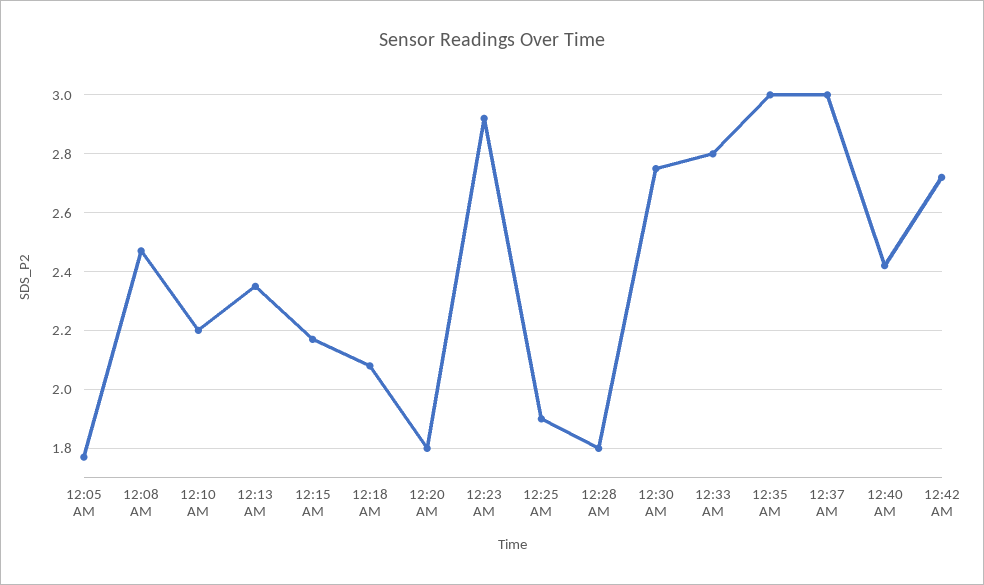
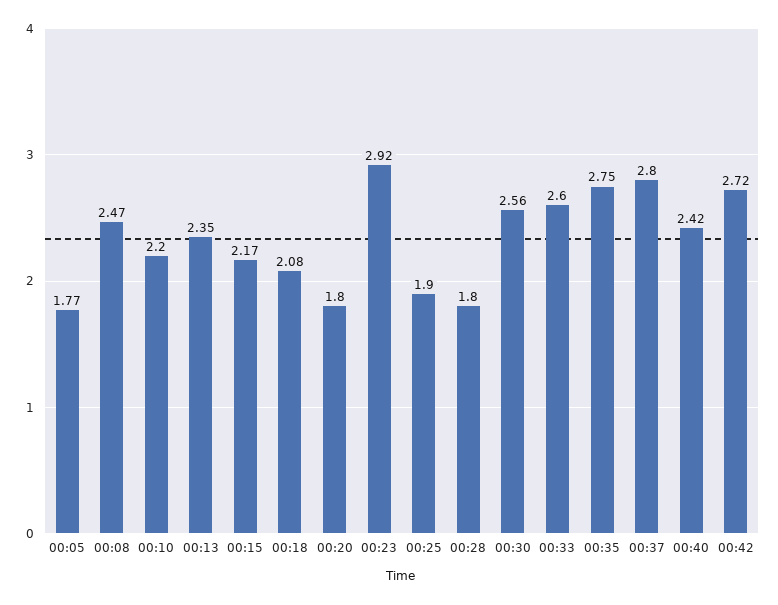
  {
    "12:05 AM": 1.77,
    "12:08 AM": 2.47,
    "12:10 AM": 2.2,
    "12:13 AM": 2.35,
    "12:15 AM": 2.17,
    "12:18 AM": 2.08,
    "12:20 AM": 1.8,
    "12:23 AM": 2.92,
    "12:25 AM": 1.9,
    "12:28 AM": 1.8,
-   "12:30 AM": 2.75,
+   "12:30 AM": 2.56,
-   "12:33 AM": 2.8,
+   "12:33 AM": 2.6,
-   "12:35 AM": 3,
+   "12:35 AM": 2.75,
-   "12:37 AM": 3,
+   "12:37 AM": 2.8,
    "12:40 AM": 2.42,
    "12:42 AM": 2.72
  }

